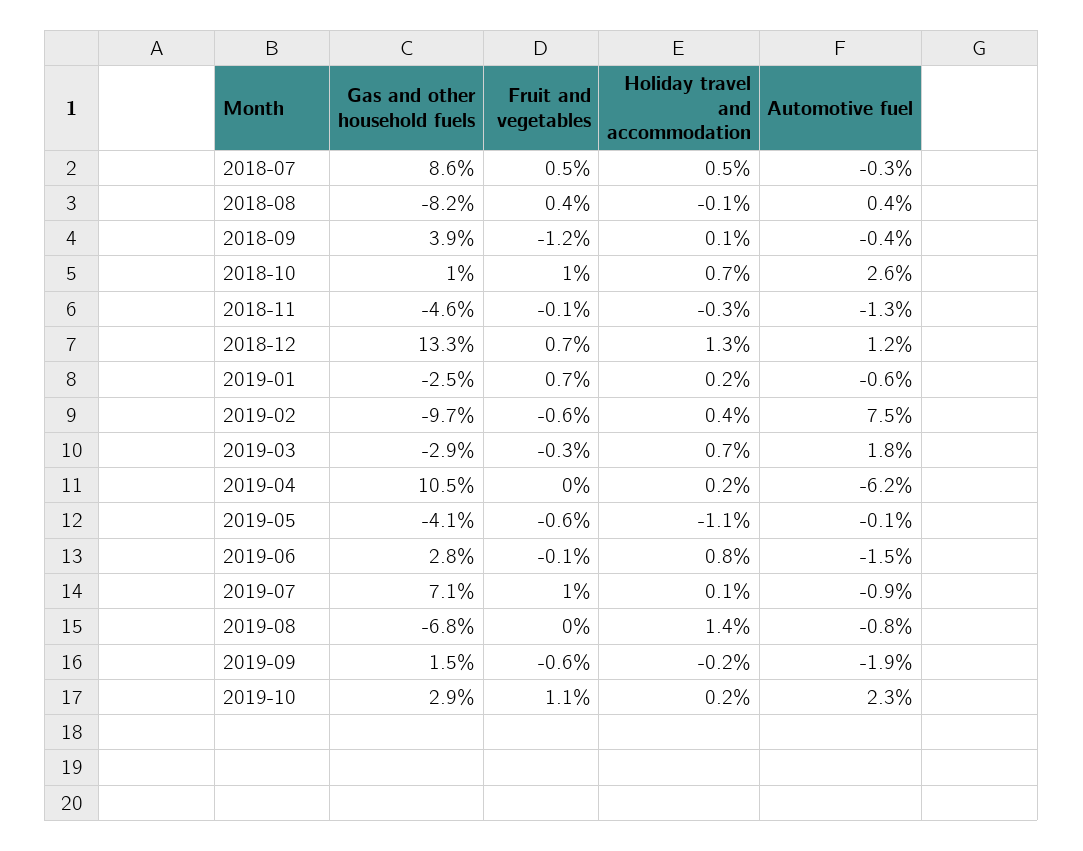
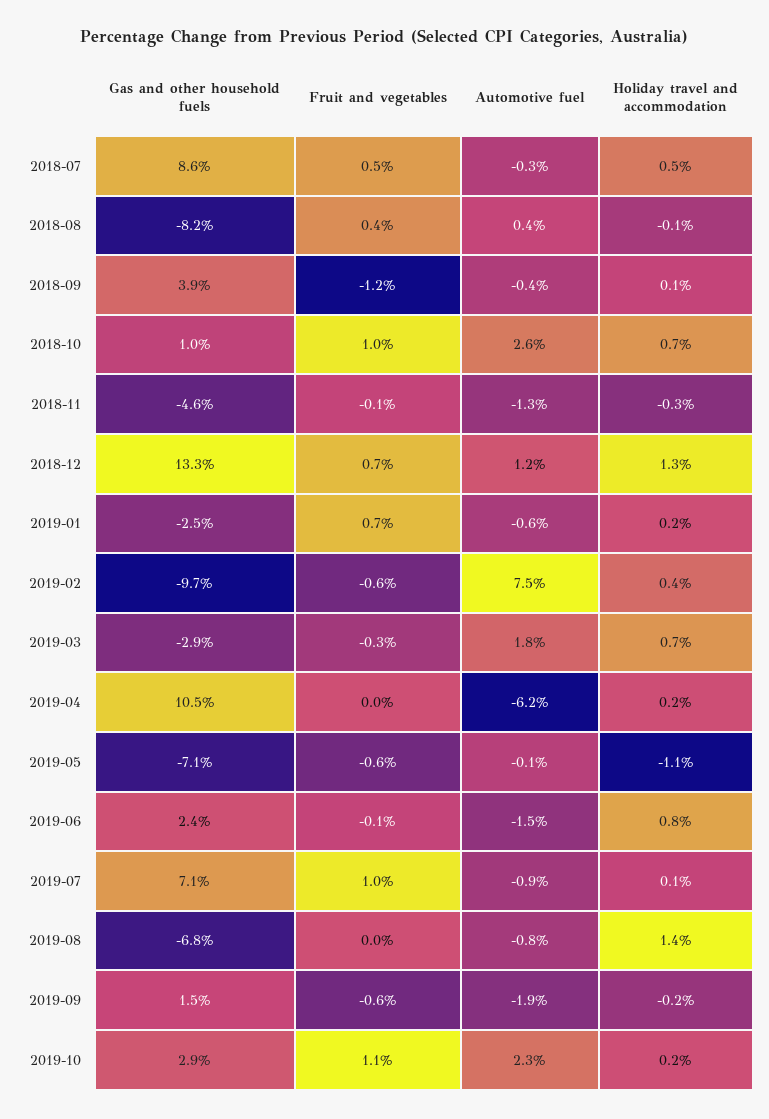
  {
    "Gas and other household fuels": {
      "2018-07": 8.6,
      "2018-08": -8.2,
      "2018-09": 3.9,
      "2018-10": 1,
      "2018-11": -4.6,
      "2018-12": 13.3,
      "2019-01": -2.5,
      "2019-02": -9.7,
      "2019-03": -2.9,
      "2019-04": 10.5,
-     "2019-05": -4.1,
+     "2019-05": -7.1,
-     "2019-06": 2.8,
+     "2019-06": 2.4,
      "2019-07": 7.1,
      "2019-08": -6.8,
      "2019-09": 1.5,
      "2019-10": 2.9
    },
    "Fruit and vegetables": {
      "2018-07": 0.5,
      "2018-08": 0.4,
      "2018-09": -1.2,
      "2018-10": 1,
      "2018-11": -0.1,
      "2018-12": 0.7,
      "2019-01": 0.7,
      "2019-02": -0.6,
      "2019-03": -0.3,
      "2019-04": 0,
      "2019-05": -0.6,
      "2019-06": -0.1,
      "2019-07": 1,
      "2019-08": 0,
      "2019-09": -0.6,
      "2019-10": 1.1
    },
    "Holiday travel and accommodation": {
      "2018-07": 0.5,
      "2018-08": -0.1,
      "2018-09": 0.1,
      "2018-10": 0.7,
      "2018-11": -0.3,
      "2018-12": 1.3,
      "2019-01": 0.2,
      "2019-02": 0.4,
      "2019-03": 0.7,
      "2019-04": 0.2,
      "2019-05": -1.1,
      "2019-06": 0.8,
      "2019-07": 0.1,
      "2019-08": 1.4,
      "2019-09": -0.2,
      "2019-10": 0.2
    },
    "Automotive fuel": {
      "2018-07": -0.3,
      "2018-08": 0.4,
      "2018-09": -0.4,
      "2018-10": 2.6,
      "2018-11": -1.3,
      "2018-12": 1.2,
      "2019-01": -0.6,
      "2019-02": 7.5,
      "2019-03": 1.8,
      "2019-04": -6.2,
      "2019-05": -0.1,
      "2019-06": -1.5,
      "2019-07": -0.9,
      "2019-08": -0.8,
      "2019-09": -1.9,
      "2019-10": 2.3
    }
  }

